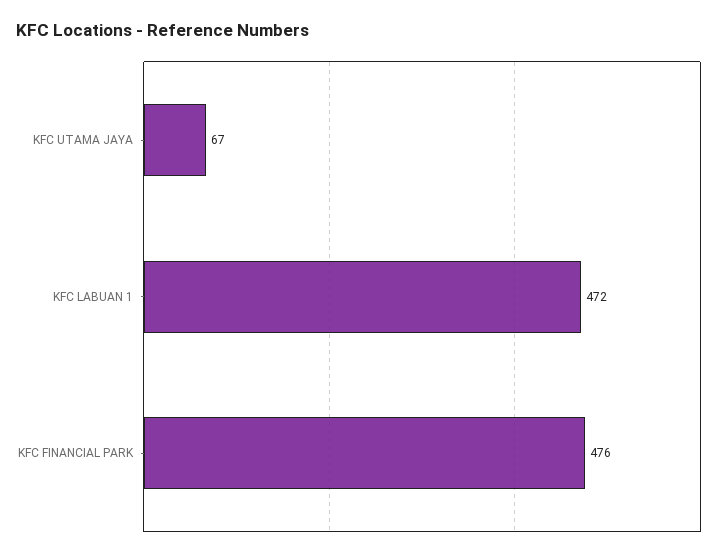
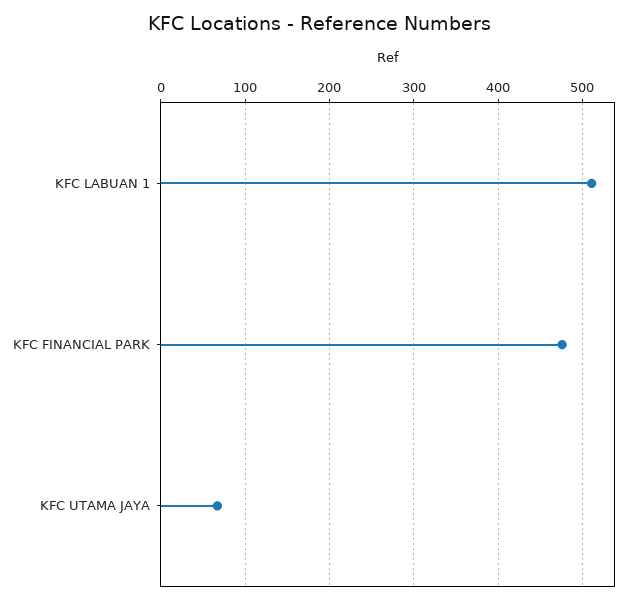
  {
    "KFC UTAMA JAYA": 67,
-   "KFC LABUAN 1": 472,
+   "KFC LABUAN 1": 510,
    "KFC FINANCIAL PARK": 476
  }

